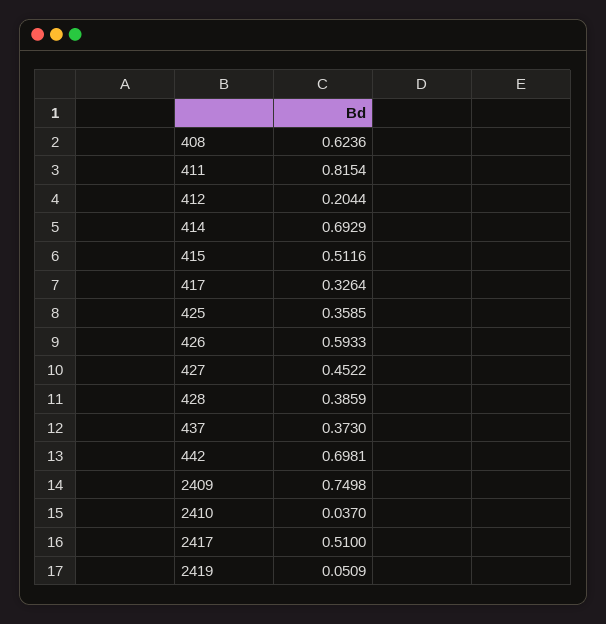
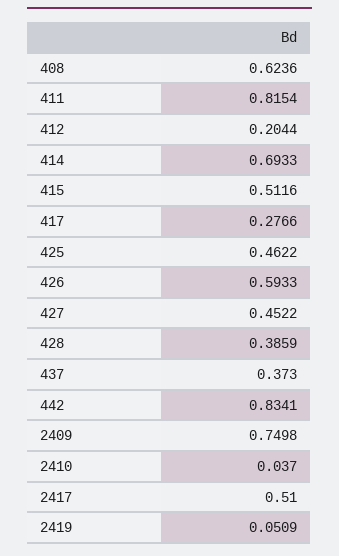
  {
    "408": 0.6236,
    "411": 0.8154,
    "412": 0.2044,
-   "414": 0.6929,
+   "414": 0.6933,
    "415": 0.5116,
-   "417": 0.3264,
+   "417": 0.2766,
-   "425": 0.3585,
+   "425": 0.4622,
    "426": 0.5933,
    "427": 0.4522,
    "428": 0.3859,
    "437": 0.373,
-   "442": 0.6981,
+   "442": 0.8341,
    "2409": 0.7498,
    "2410": 0.037,
    "2417": 0.51,
    "2419": 0.0509
  }

